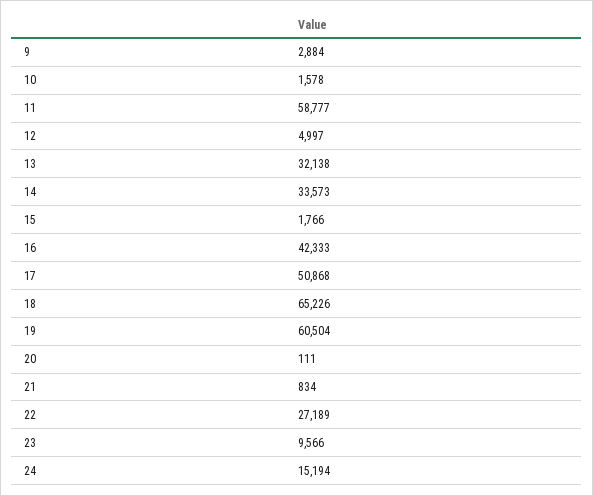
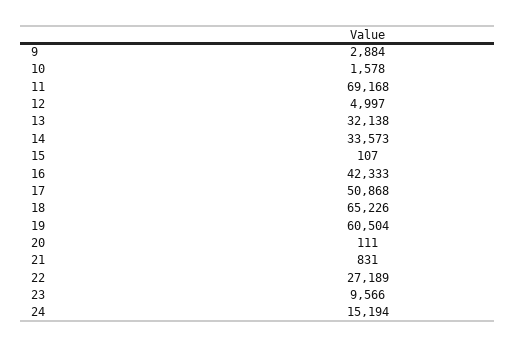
  {
    "9": 2884,
    "10": 1578,
-   "11": 58777,
+   "11": 69168,
    "12": 4997,
    "13": 32138,
    "14": 33573,
-   "15": 1766,
+   "15": 107,
    "16": 42333,
    "17": 50868,
    "18": 65226,
    "19": 60504,
    "20": 111,
-   "21": 834,
+   "21": 831,
    "22": 27189,
    "23": 9566,
    "24": 15194
  }

